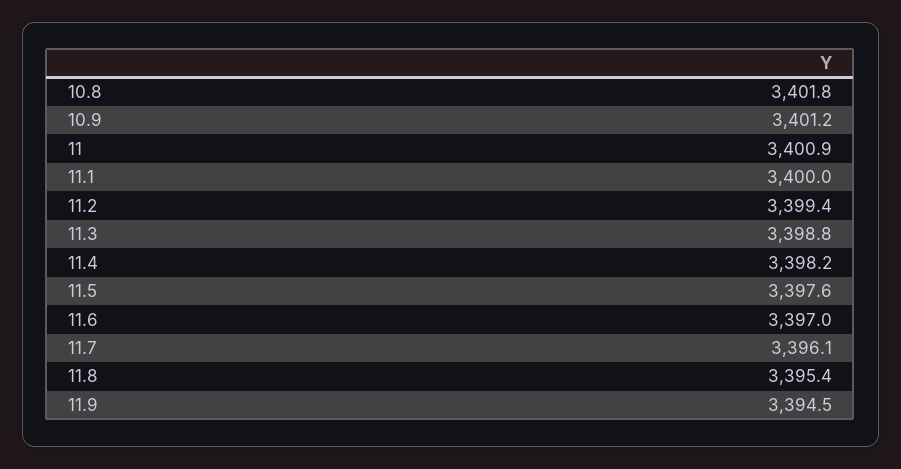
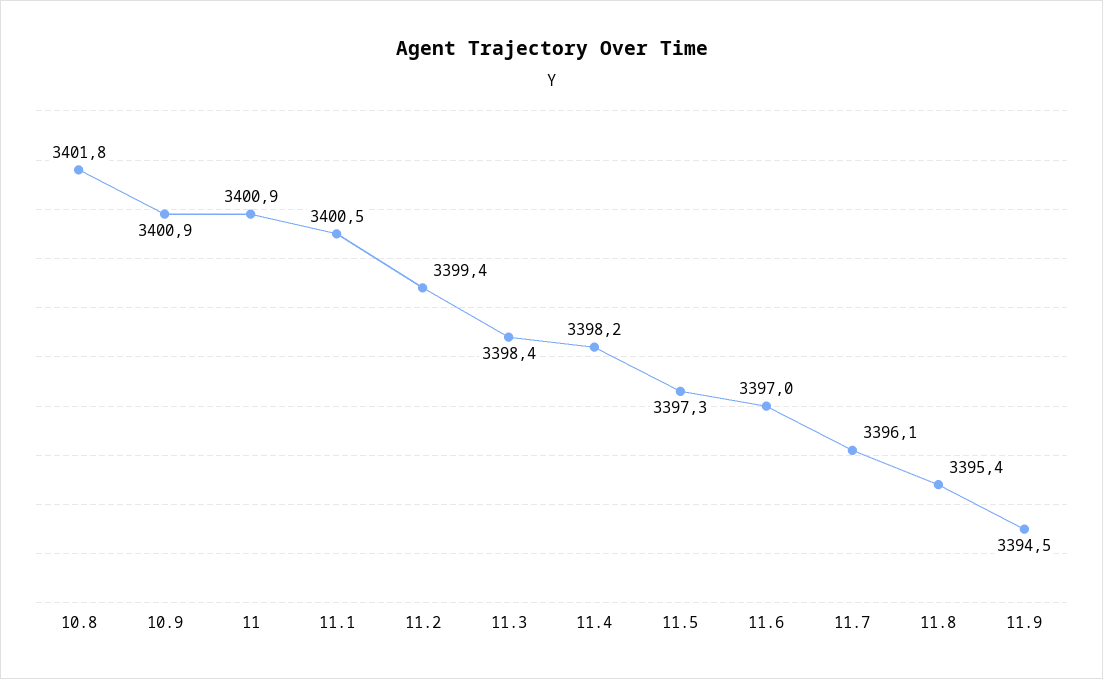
  {
    "10.8": 3401.8,
-   "10.9": 3401.2,
+   "10.9": 3400.9,
    "11": 3400.9,
-   "11.1": 3400,
+   "11.1": 3400.5,
    "11.2": 3399.4,
-   "11.3": 3398.8,
+   "11.3": 3398.4,
    "11.4": 3398.2,
-   "11.5": 3397.6,
+   "11.5": 3397.3,
    "11.6": 3397,
    "11.7": 3396.1,
    "11.8": 3395.4,
    "11.9": 3394.5
  }

